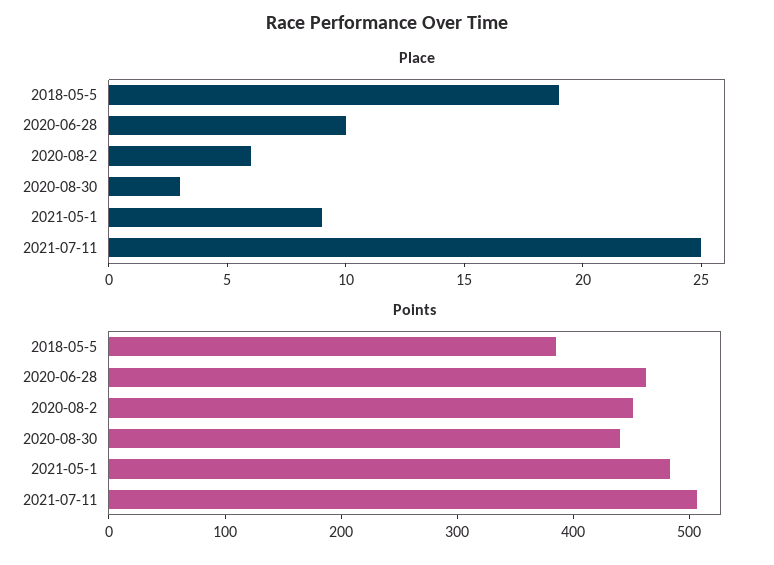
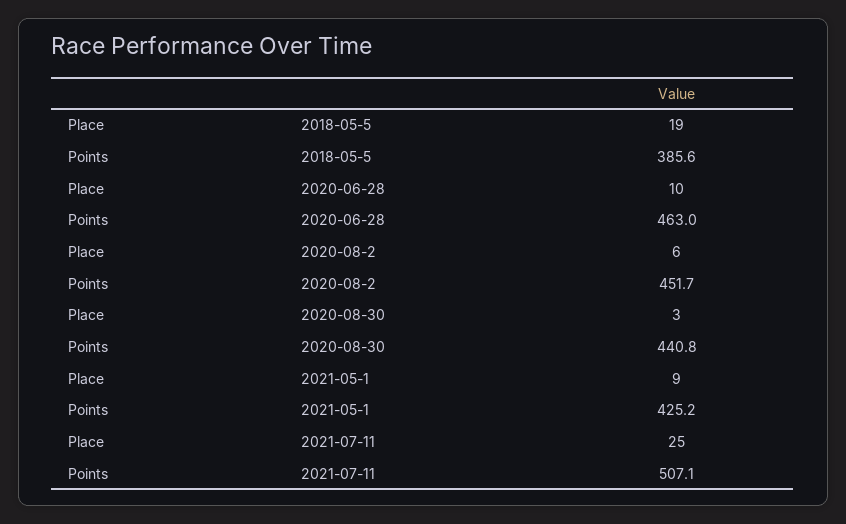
  {
    "Place": {
      "2018-05-5": 19,
      "2020-06-28": 10,
      "2020-08-2": 6,
      "2020-08-30": 3,
      "2021-05-1": 9,
      "2021-07-11": 25
    },
    "Points": {
      "2018-05-5": 385.6,
      "2020-06-28": 463,
      "2020-08-2": 451.7,
      "2020-08-30": 440.8,
-     "2021-05-1": 480,
+     "2021-05-1": 425.2,
      "2021-07-11": 507.1
    }
  }

